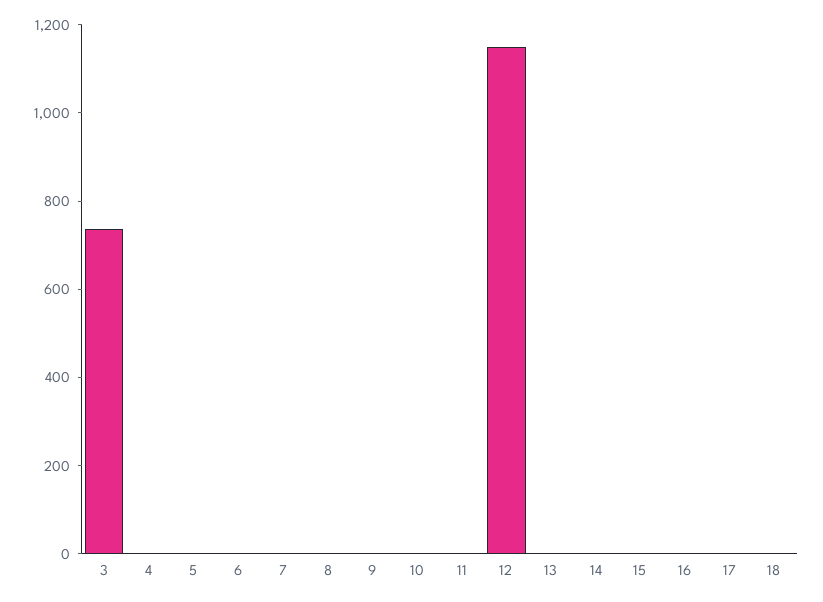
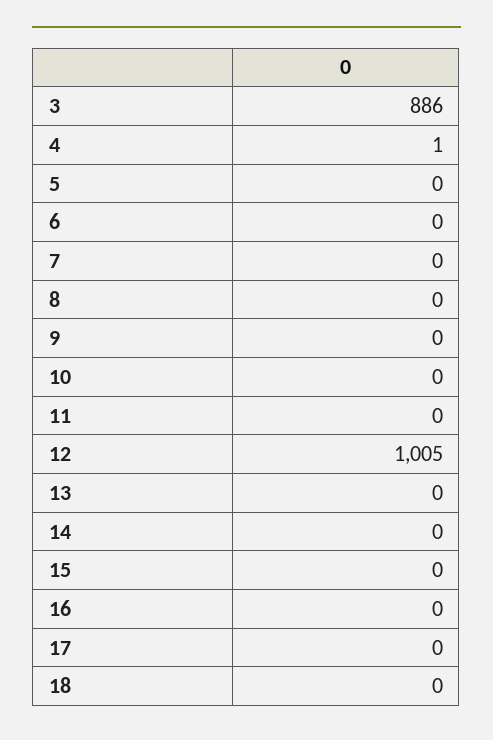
  {
-   "3": 750,
+   "3": 886,
    "4": 1,
    "5": 0,
    "6": 0,
    "7": 0,
    "8": 0,
    "9": 0,
    "10": 0,
    "11": 0,
-   "12": 1150,
+   "12": 1005,
    "13": 0,
    "14": 0,
    "15": 0,
    "16": 0,
    "17": 0,
    "18": 0
  }

